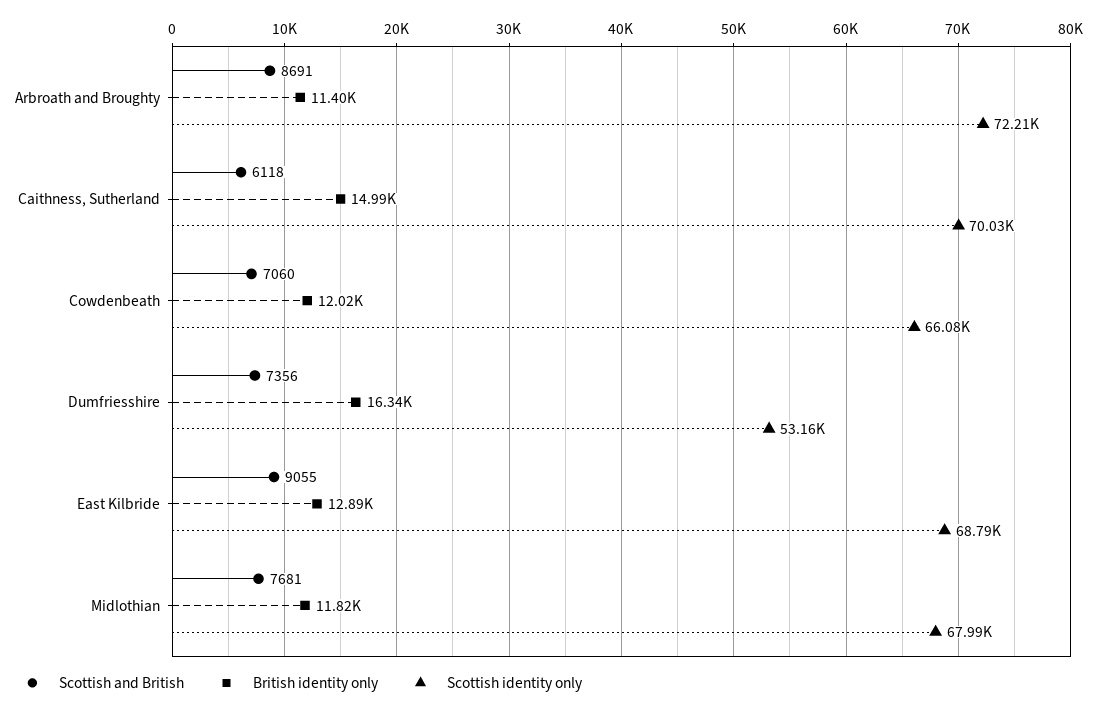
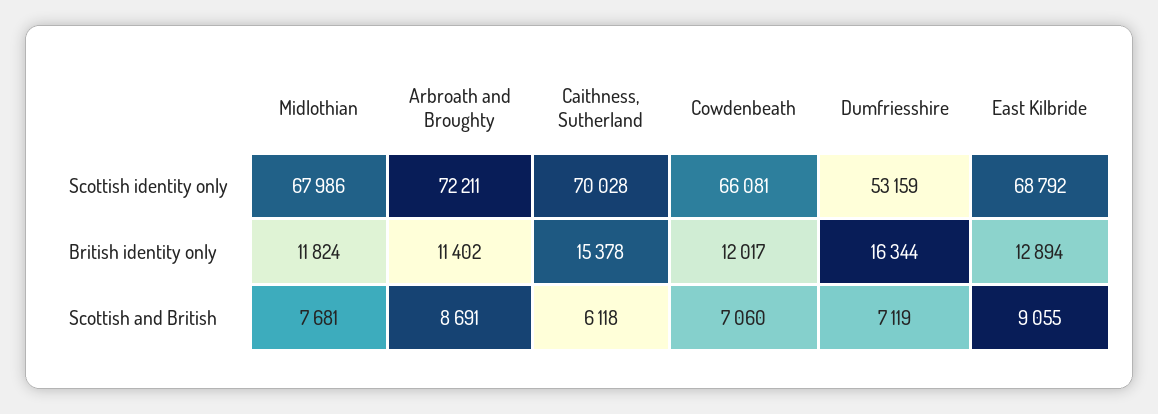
  {
    "Scottish and British": {
      "Arbroath and Broughty": 8691,
      "Caithness, Sutherland": 6118,
      "Cowdenbeath": 7060,
-     "Dumfriesshire": 7356,
+     "Dumfriesshire": 7119,
      "East Kilbride": 9055,
      "Midlothian": 7681
    },
    "British identity only": {
      "Arbroath and Broughty": 11402,
-     "Caithness, Sutherland": 14990,
+     "Caithness, Sutherland": 15378,
      "Cowdenbeath": 12017,
      "Dumfriesshire": 16344,
      "East Kilbride": 12894,
      "Midlothian": 11824
    },
    "Scottish identity only": {
      "Arbroath and Broughty": 72211,
      "Caithness, Sutherland": 70028,
      "Cowdenbeath": 66081,
      "Dumfriesshire": 53159,
      "East Kilbride": 68792,
      "Midlothian": 67986
    }
  }

